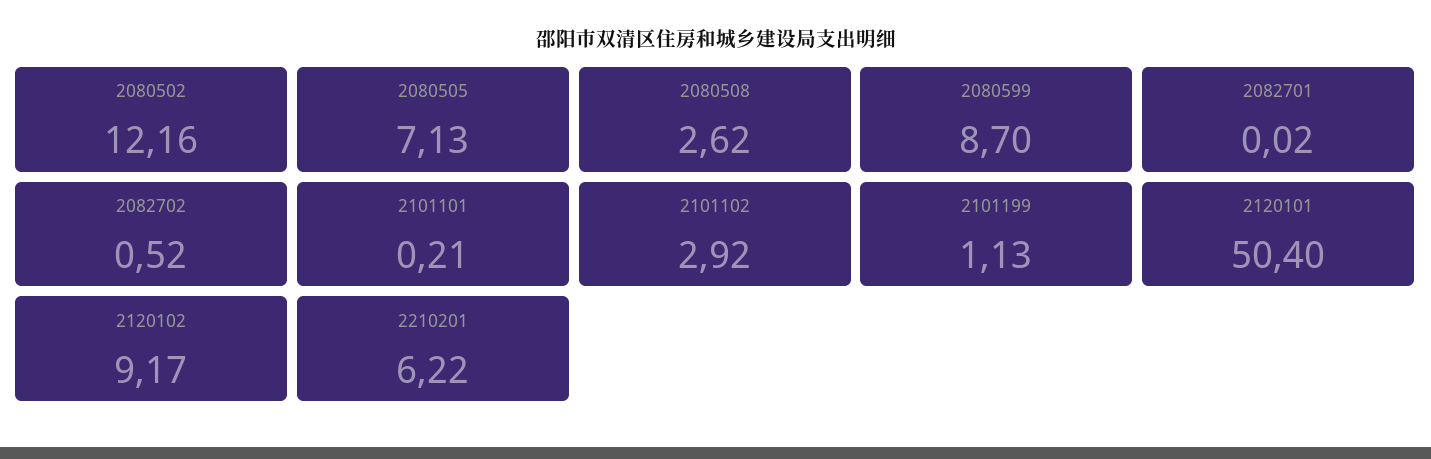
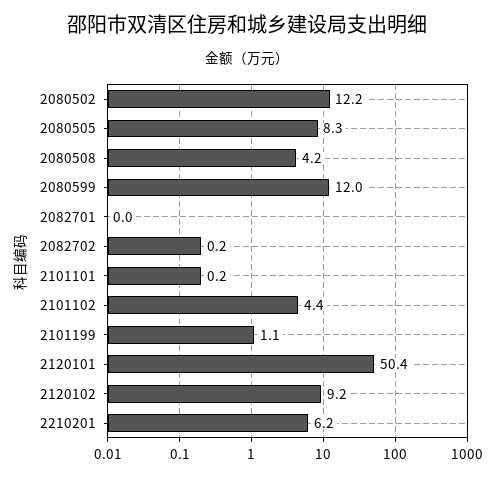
  {
    "2080502": 12.16,
-   "2080505": 7.13,
+   "2080505": 8.3,
-   "2080508": 2.62,
+   "2080508": 4.2,
-   "2080599": 8.7,
+   "2080599": 12,
    "2082701": 0.02,
-   "2082702": 0.52,
+   "2082702": 0.2,
    "2101101": 0.21,
-   "2101102": 2.92,
+   "2101102": 4.4,
    "2101199": 1.13,
    "2120101": 50.4,
    "2120102": 9.17,
    "2210201": 6.22
  }

